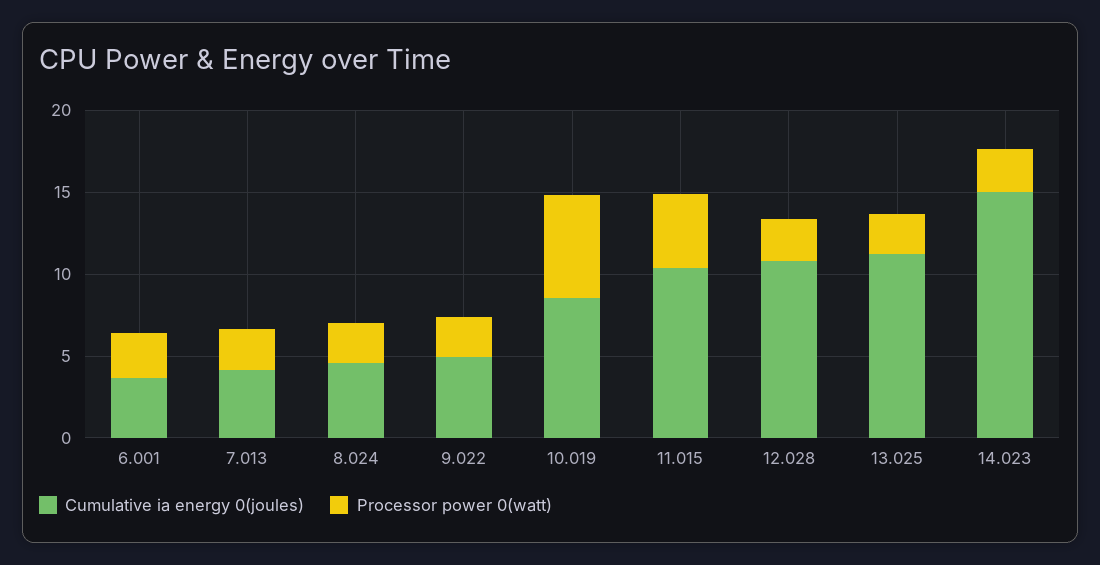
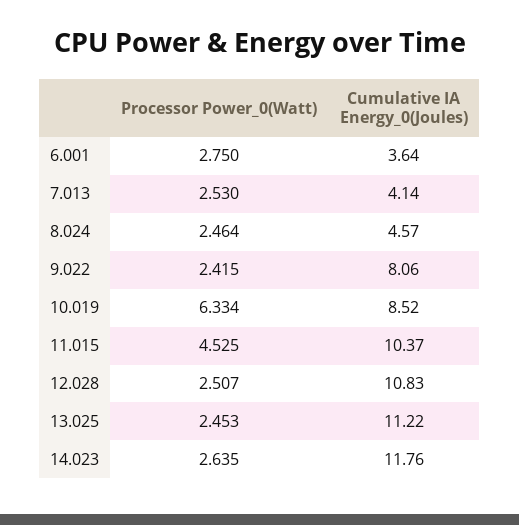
  {
    "Cumulative ia energy 0(joules)": {
      "6.001": 3.64,
      "7.013": 4.14,
      "8.024": 4.57,
-     "9.022": 5,
+     "9.022": 8.06,
      "10.019": 8.52,
      "11.015": 10.37,
      "12.028": 10.83,
      "13.025": 11.22,
-     "14.023": 15
+     "14.023": 11.76
    },
    "Processor power 0(watt)": {
      "6.001": 2.75,
      "7.013": 2.53,
      "8.024": 2.464,
      "9.022": 2.415,
      "10.019": 6.334,
      "11.015": 4.525,
      "12.028": 2.507,
      "13.025": 2.453,
      "14.023": 2.635
    }
  }

